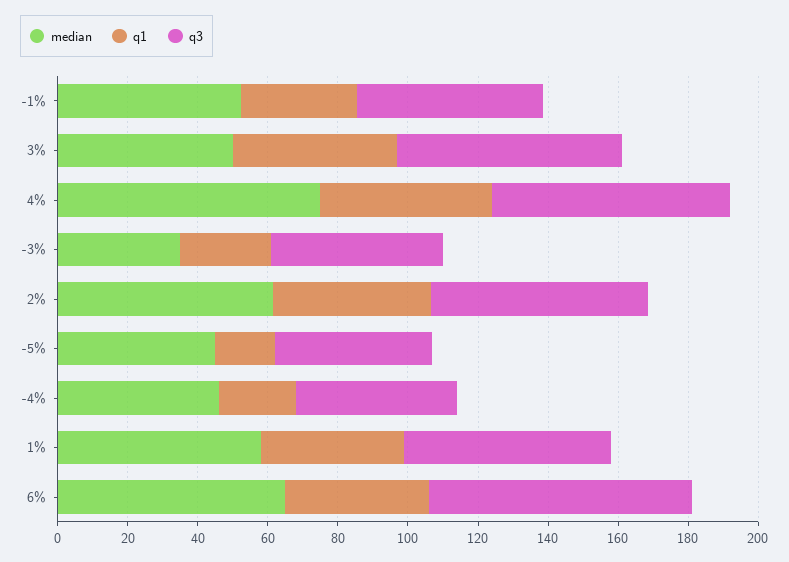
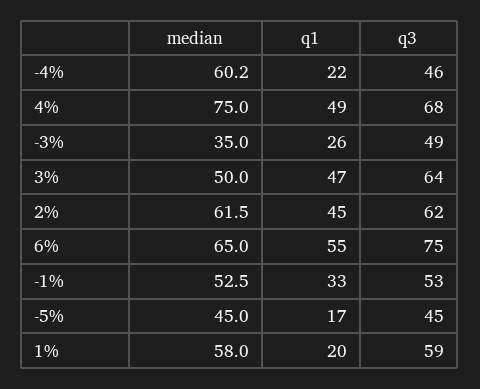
  {
    "median": {
      "-1%": 52.5,
      "3%": 50,
      "4%": 75,
      "-3%": 35,
      "2%": 61.5,
      "-5%": 45,
-     "-4%": 45,
+     "-4%": 60.2,
      "1%": 58,
      "6%": 65
    },
    "q1": {
      "-1%": 33,
      "3%": 47,
      "4%": 49,
      "-3%": 26,
      "2%": 45,
      "-5%": 17,
      "-4%": 22,
-     "1%": 40,
+     "1%": 20,
-     "6%": 40
+     "6%": 55
    },
    "q3": {
      "-1%": 53,
      "3%": 64,
      "4%": 68,
      "-3%": 49,
      "2%": 62,
      "-5%": 45,
      "-4%": 46,
      "1%": 59,
      "6%": 75
    }
  }

